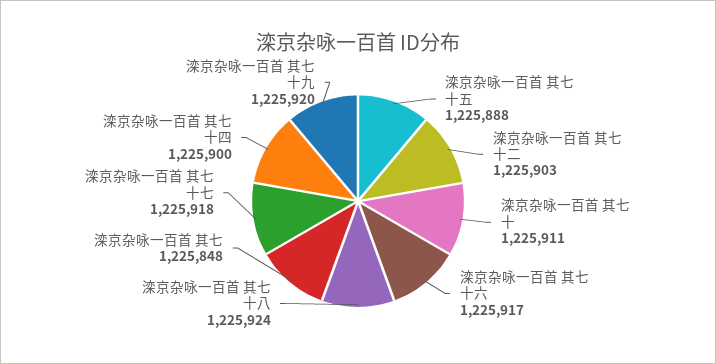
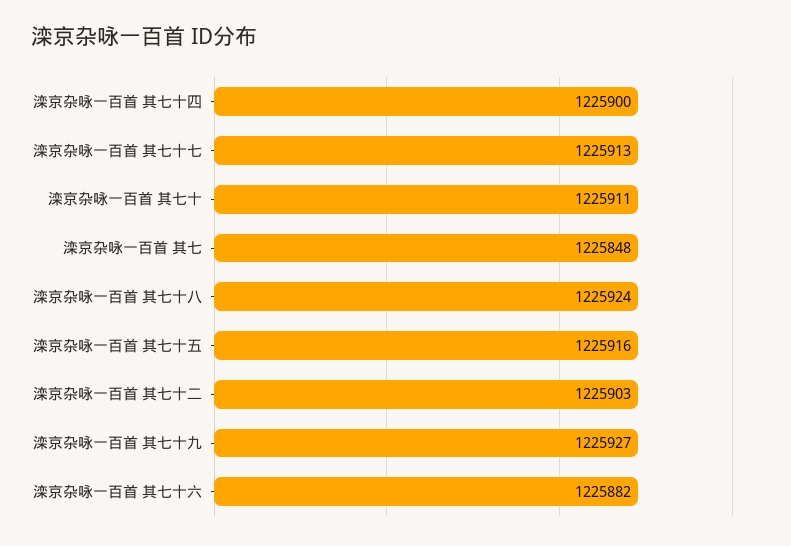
  {
-   "滦京杂咏一百首 其七十五": 1225888,
+   "滦京杂咏一百首 其七十五": 1225916,
    "滦京杂咏一百首 其七十二": 1225903,
    "滦京杂咏一百首 其七十": 1225911,
-   "滦京杂咏一百首 其七十六": 1225917,
+   "滦京杂咏一百首 其七十六": 1225882,
    "滦京杂咏一百首 其七十八": 1225924,
    "滦京杂咏一百首 其七": 1225848,
-   "滦京杂咏一百首 其七十七": 1225918,
+   "滦京杂咏一百首 其七十七": 1225913,
    "滦京杂咏一百首 其七十四": 1225900,
-   "滦京杂咏一百首 其七十九": 1225920
+   "滦京杂咏一百首 其七十九": 1225927
  }

